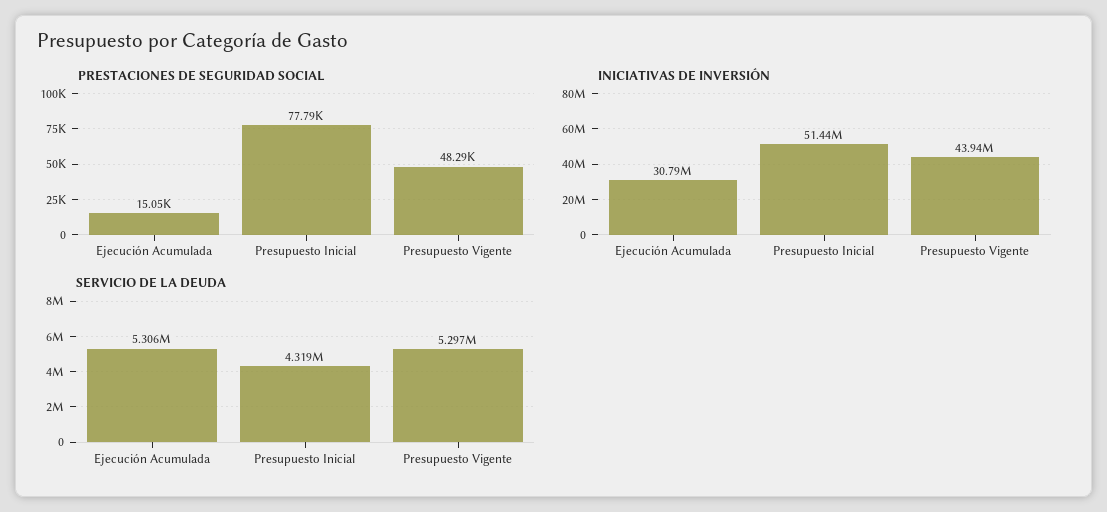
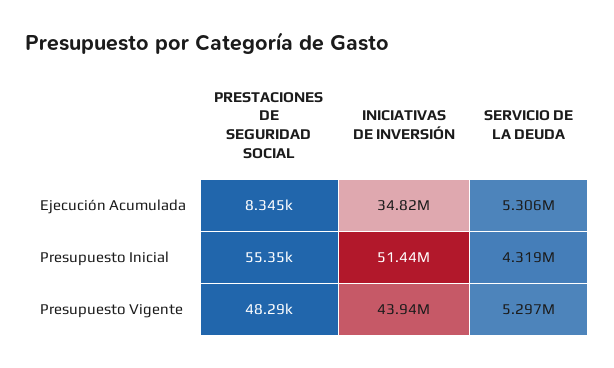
  {
    "PRESTACIONES DE SEGURIDAD SOCIAL": {
-     "Ejecución Acumulada": 15050,
+     "Ejecución Acumulada": 8345,
-     "Presupuesto Inicial": 77790,
+     "Presupuesto Inicial": 55350,
      "Presupuesto Vigente": 48290
    },
    "INICIATIVAS DE INVERSIÓN": {
-     "Ejecución Acumulada": 30790000,
+     "Ejecución Acumulada": 34820000,
      "Presupuesto Inicial": 51440000,
      "Presupuesto Vigente": 43940000
    },
    "SERVICIO DE LA DEUDA": {
      "Ejecución Acumulada": 5306000,
      "Presupuesto Inicial": 4319000,
      "Presupuesto Vigente": 5297000
    }
  }

